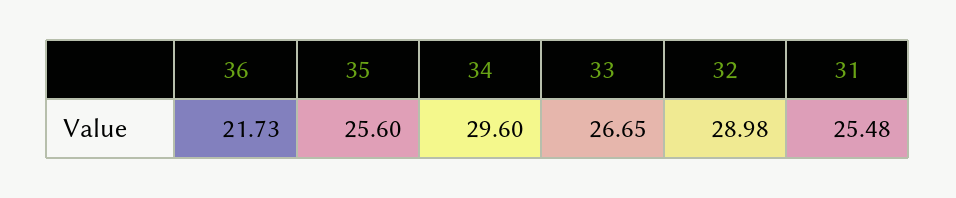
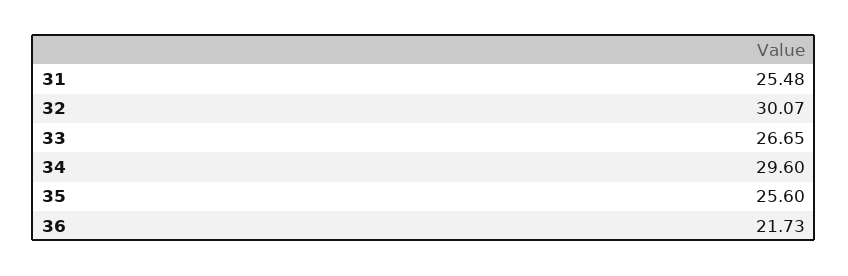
  {
    "36": 21.73,
    "35": 25.6,
    "34": 29.6,
    "33": 26.65,
-   "32": 28.98,
+   "32": 30.07,
    "31": 25.48
  }

